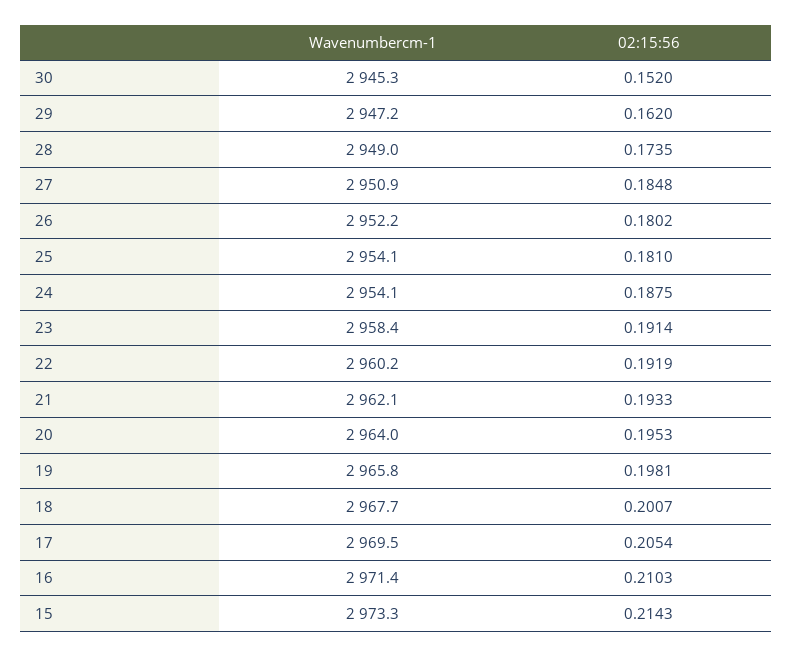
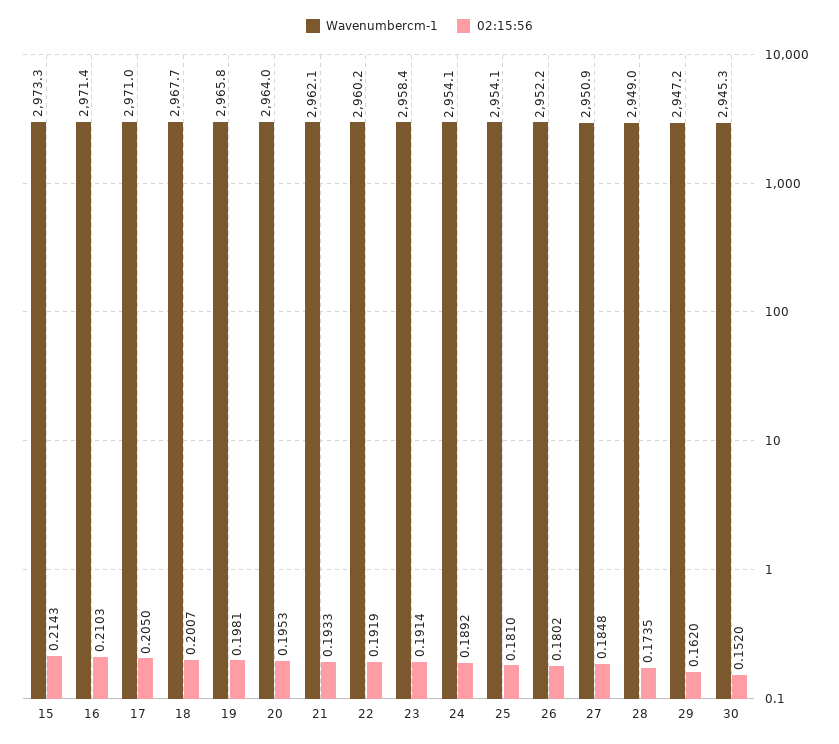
  {
    "Wavenumbercm-1": {
      "30": 2945.3,
      "29": 2947.2,
      "28": 2949,
      "27": 2950.9,
      "26": 2952.2,
      "25": 2954.1,
      "24": 2954.1,
      "23": 2958.4,
      "22": 2960.2,
      "21": 2962.1,
      "20": 2964,
      "19": 2965.8,
      "18": 2967.7,
-     "17": 2969.5,
+     "17": 2971,
      "16": 2971.4,
      "15": 2973.3
    },
    "02:15:56": {
      "30": 0.152,
      "29": 0.162,
      "28": 0.1735,
      "27": 0.1848,
      "26": 0.1802,
      "25": 0.181,
-     "24": 0.1875,
+     "24": 0.1892,
      "23": 0.1914,
      "22": 0.1919,
      "21": 0.1933,
      "20": 0.1953,
      "19": 0.1981,
      "18": 0.2007,
-     "17": 0.2054,
+     "17": 0.205,
      "16": 0.2103,
      "15": 0.2143
    }
  }

